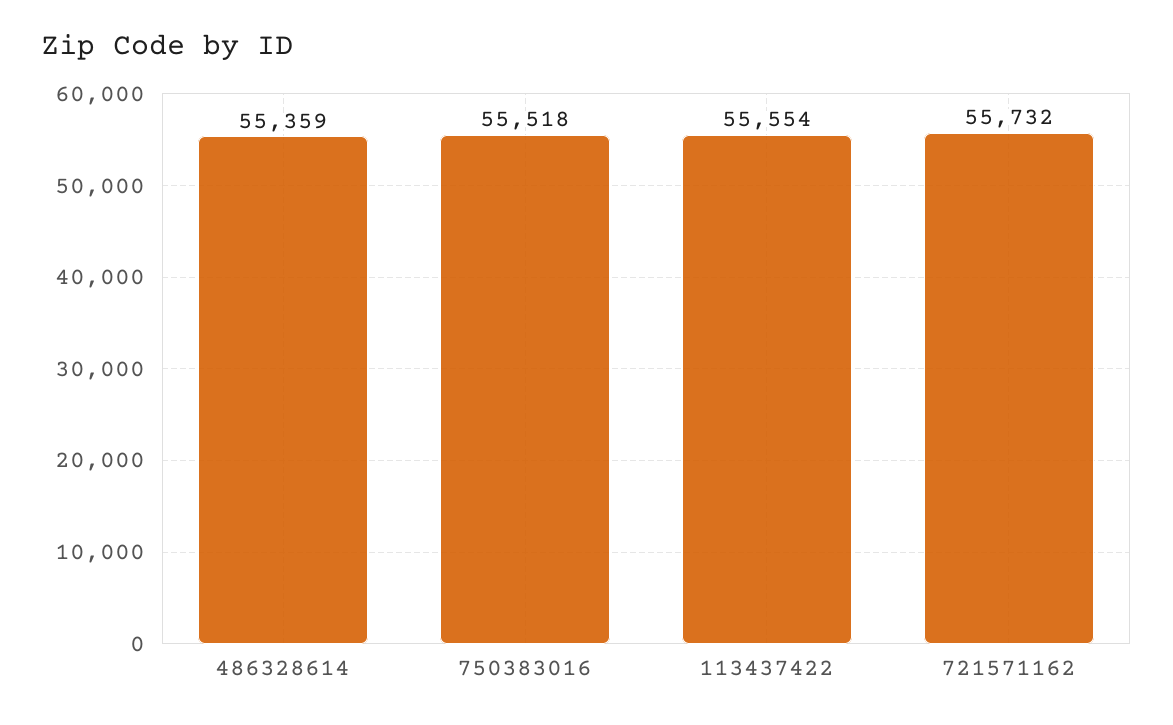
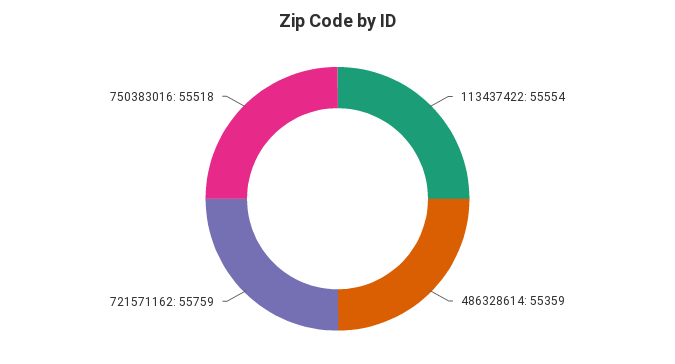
  {
    "486328614": 55359,
    "750383016": 55518,
    "113437422": 55554,
-   "721571162": 55732
+   "721571162": 55759
  }

